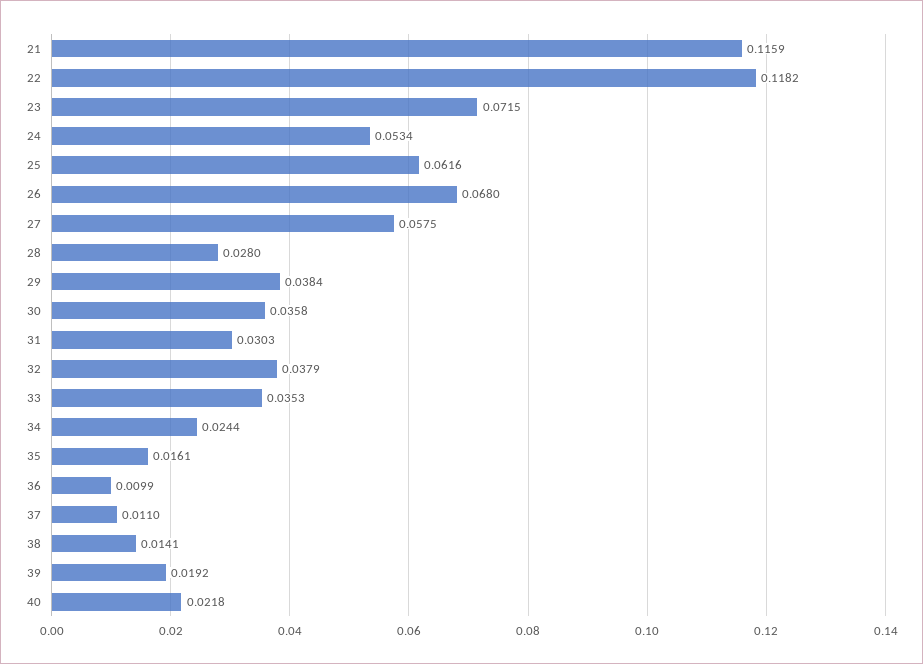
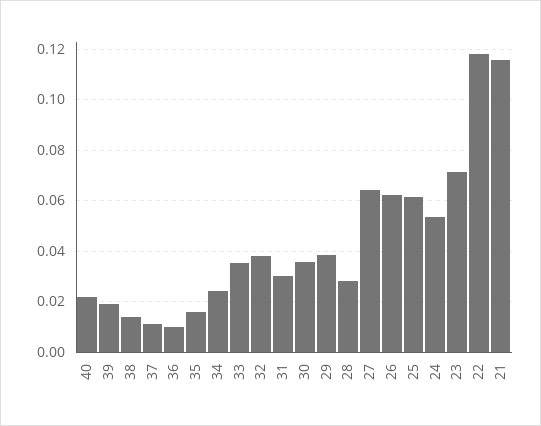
  {
    "21": 0.1159,
    "22": 0.1182,
    "23": 0.0715,
    "24": 0.0534,
    "25": 0.0616,
-   "26": 0.068,
+   "26": 0.0625,
-   "27": 0.0575,
+   "27": 0.065,
    "28": 0.028,
    "29": 0.0384,
    "30": 0.0358,
    "31": 0.0303,
    "32": 0.0379,
    "33": 0.0353,
    "34": 0.0244,
    "35": 0.0161,
    "36": 0.0099,
    "37": 0.011,
    "38": 0.0141,
    "39": 0.0192,
    "40": 0.0218
  }

